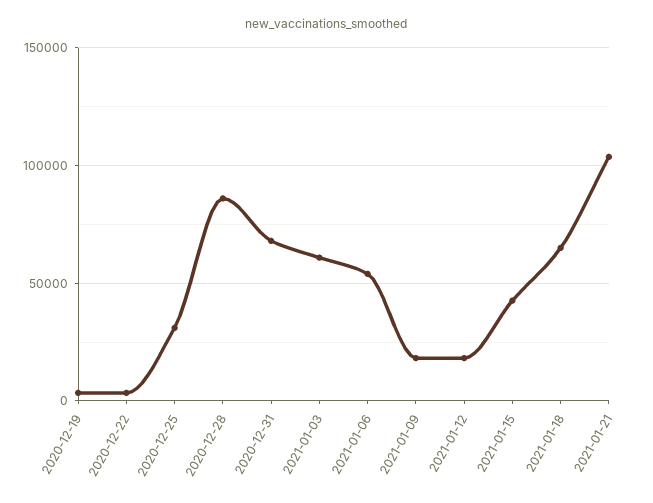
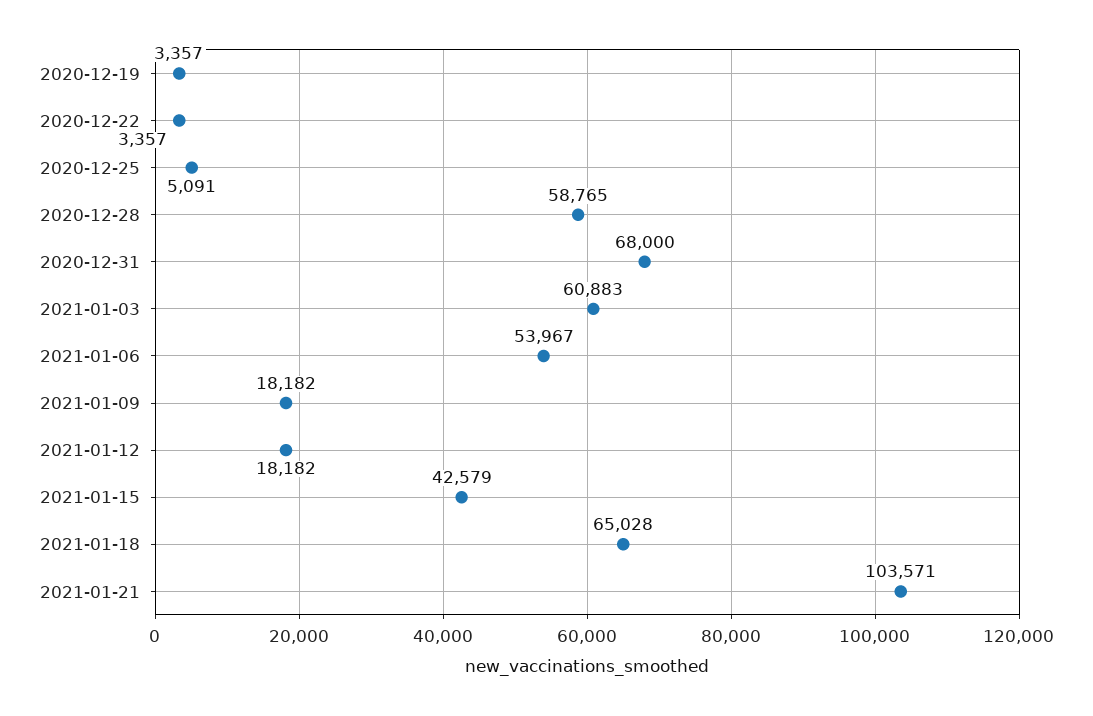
  {
    "2020-12-19": 3357,
    "2020-12-22": 3357,
-   "2020-12-25": 30000,
+   "2020-12-25": 5091,
-   "2020-12-28": 85000,
+   "2020-12-28": 58765,
    "2020-12-31": 68000,
    "2021-01-03": 60883,
    "2021-01-06": 53967,
    "2021-01-09": 18182,
    "2021-01-12": 18182,
    "2021-01-15": 42579,
    "2021-01-18": 65028,
    "2021-01-21": 103571
  }

